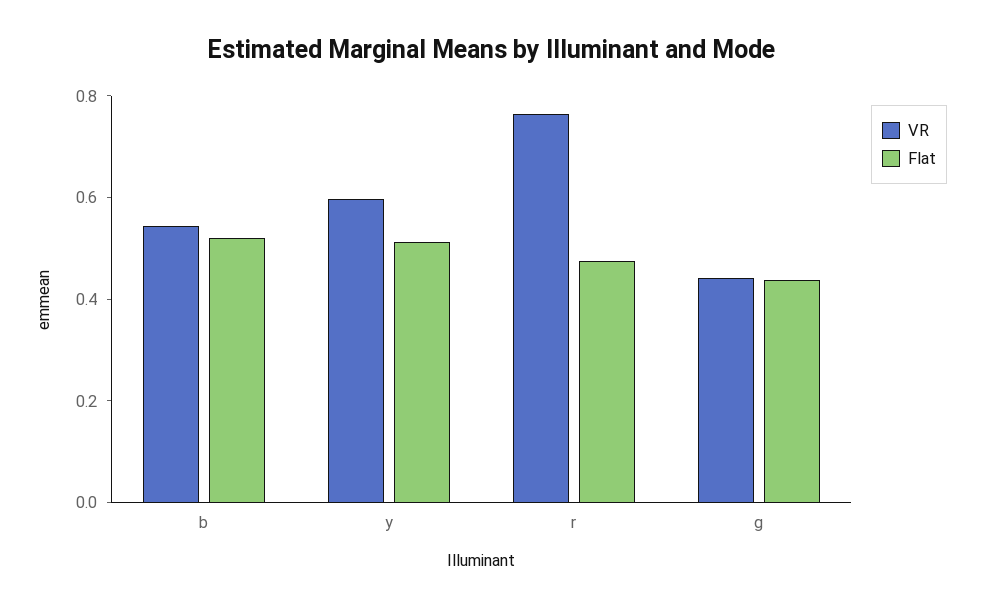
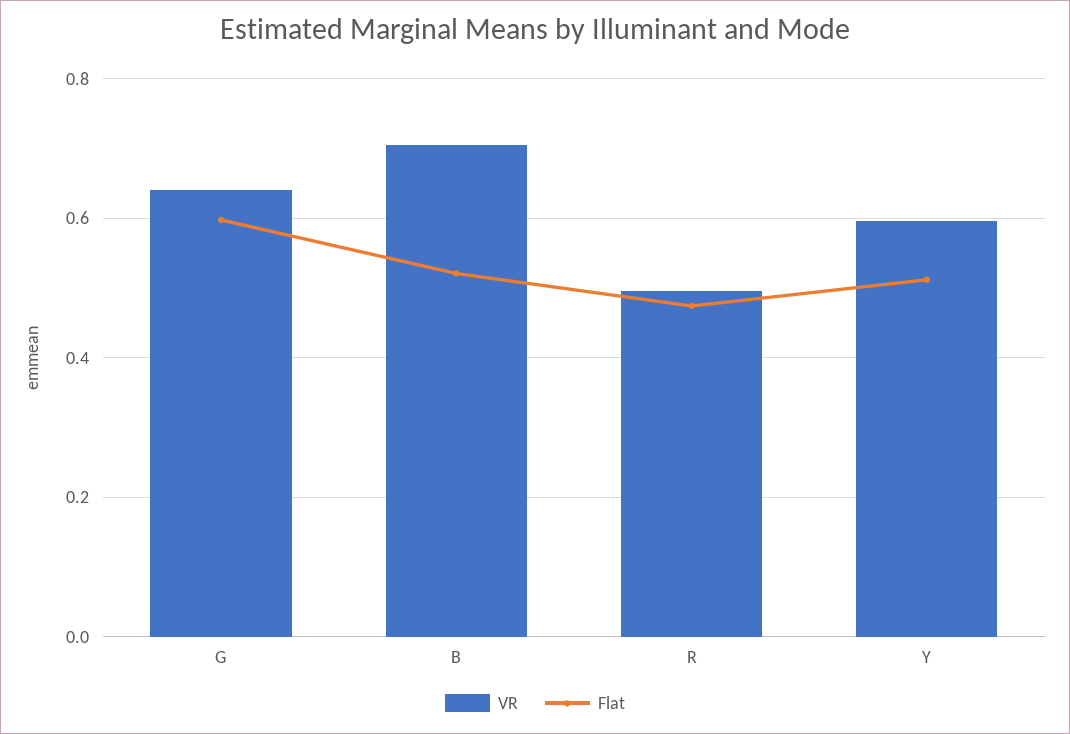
  {
    "VR": {
-     "b": 0.55,
+     "b": 0.7,
      "y": 0.6,
-     "r": 0.75,
+     "r": 0.5,
-     "g": 0.45
+     "g": 0.64
    },
    "Flat": {
      "b": 0.52,
      "y": 0.52,
      "r": 0.48,
-     "g": 0.45
+     "g": 0.6
    }
  }

